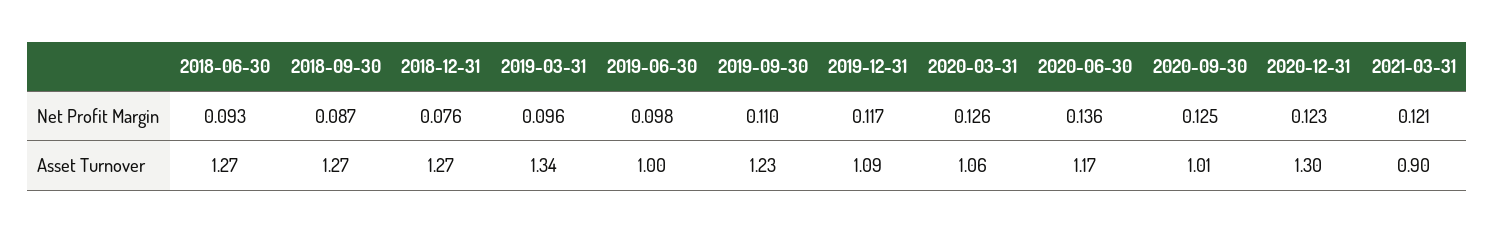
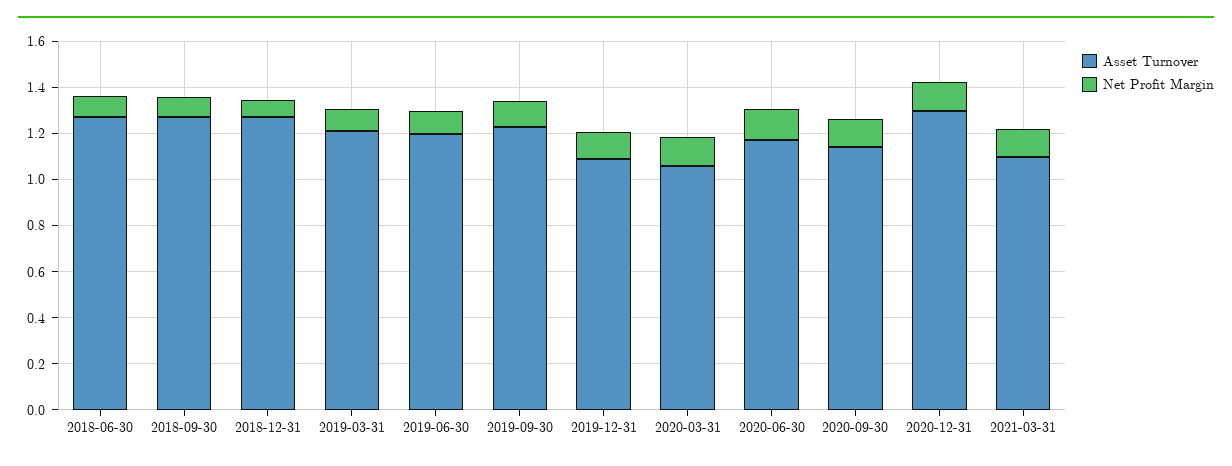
  {
    "Net Profit Margin": {
      "2018-06-30": 0.093,
      "2018-09-30": 0.087,
      "2018-12-31": 0.076,
      "2019-03-31": 0.096,
      "2019-06-30": 0.098,
      "2019-09-30": 0.11,
      "2019-12-31": 0.117,
      "2020-03-31": 0.126,
      "2020-06-30": 0.136,
      "2020-09-30": 0.125,
      "2020-12-31": 0.123,
      "2021-03-31": 0.121
    },
    "Asset Turnover": {
      "2018-06-30": 1.27,
      "2018-09-30": 1.27,
      "2018-12-31": 1.27,
-     "2019-03-31": 1.34,
+     "2019-03-31": 1.2,
-     "2019-06-30": 1,
+     "2019-06-30": 1.2,
      "2019-09-30": 1.23,
      "2019-12-31": 1.09,
      "2020-03-31": 1.06,
      "2020-06-30": 1.17,
-     "2020-09-30": 1.01,
+     "2020-09-30": 1.15,
      "2020-12-31": 1.3,
-     "2021-03-31": 0.9
+     "2021-03-31": 1.1
    }
  }

